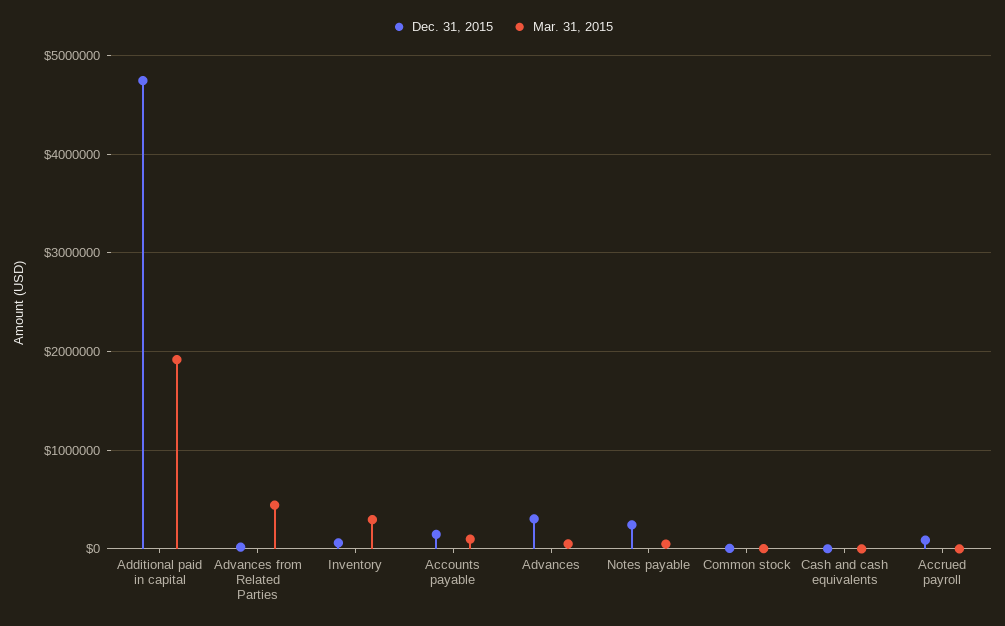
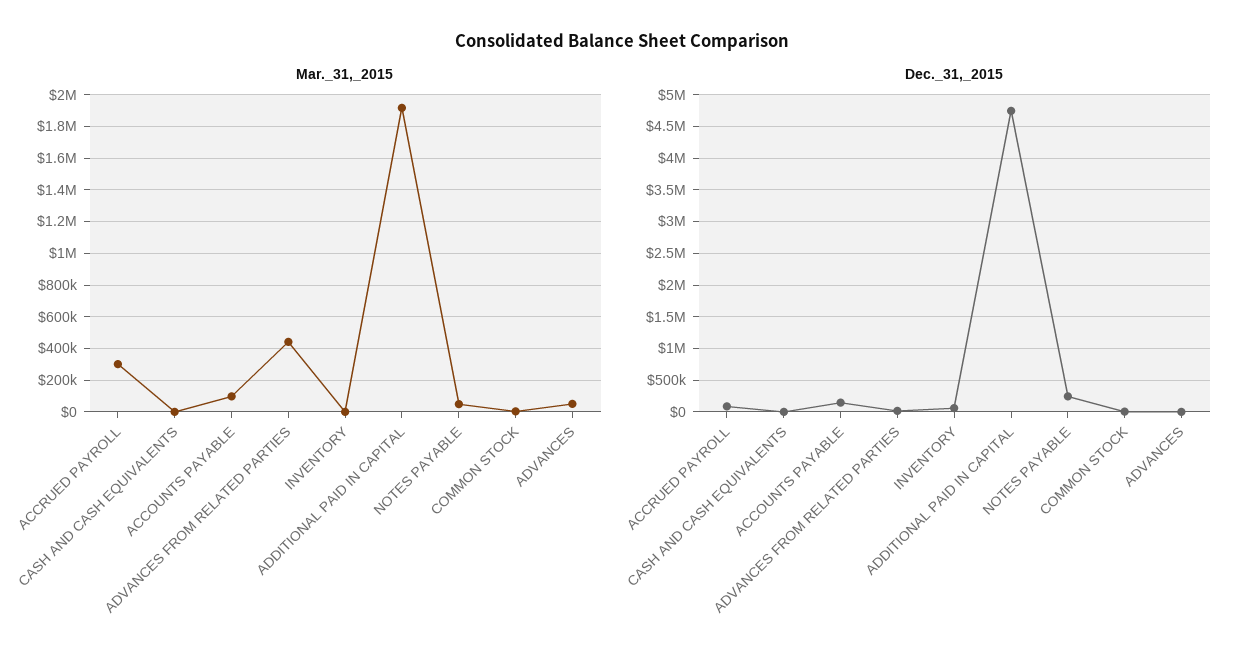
  {
    "Dec. 31, 2015": {
      "Additional paid in capital": 4700000,
      "Advances from Related Parties": 0,
      "Inventory": 100000,
      "Accounts payable": 100000,
-     "Advances": 300000,
+     "Advances": 0,
      "Notes payable": 200000,
      "Common stock": 0,
      "Cash and cash equivalents": 0,
      "Accrued payroll": 100000
    },
    "Mar. 31, 2015": {
      "Additional paid in capital": 1900000,
      "Advances from Related Parties": 450000,
-     "Inventory": 300000,
+     "Inventory": 0,
      "Accounts payable": 100000,
      "Advances": 50000,
      "Notes payable": 50000,
      "Common stock": 0,
      "Cash and cash equivalents": 0,
-     "Accrued payroll": 0
+     "Accrued payroll": 300000
    }
  }

